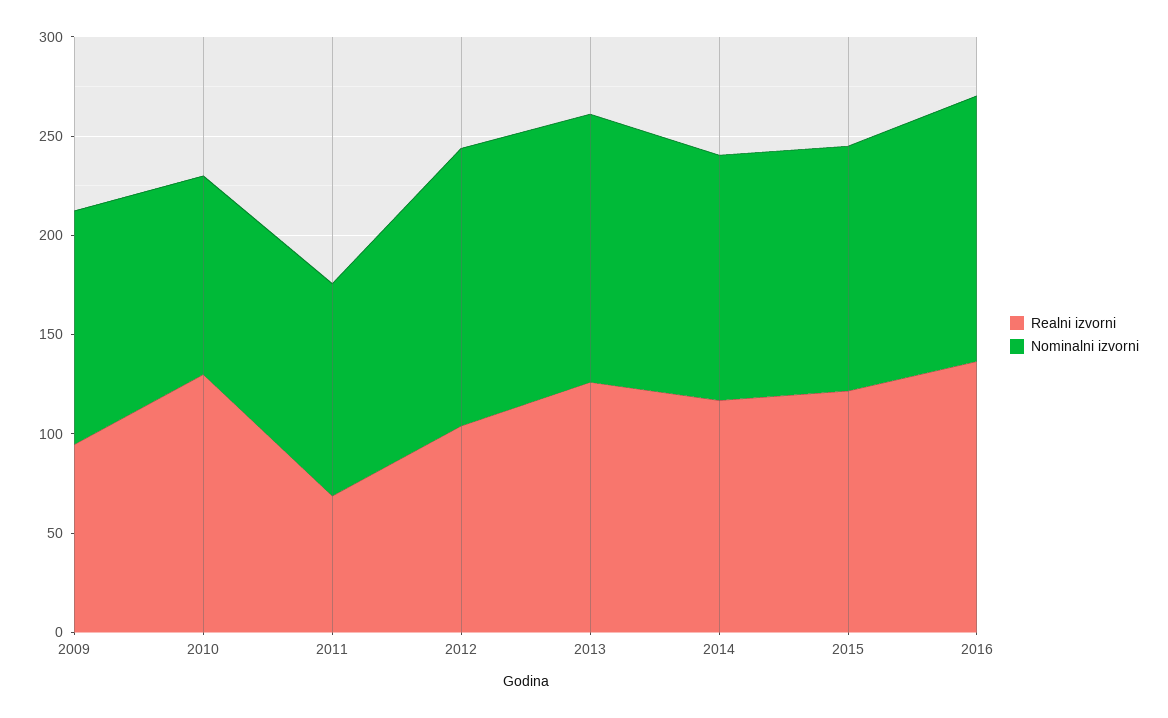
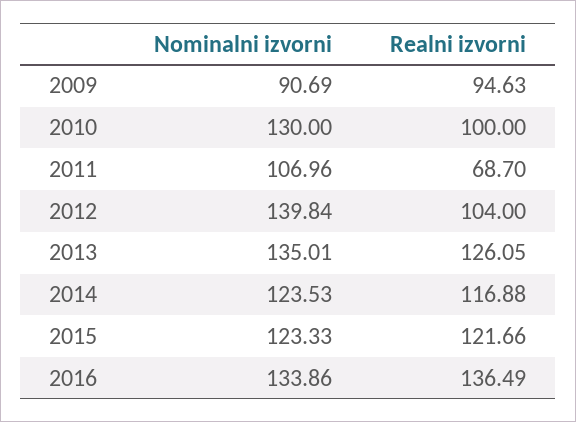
  {
    "Realni izvorni": {
      "2009": 94.63,
-     "2010": 130,
+     "2010": 100,
      "2011": 68.7,
      "2012": 104,
      "2013": 126.05,
      "2014": 116.88,
      "2015": 121.66,
      "2016": 136.49
    },
    "Nominalni izvorni": {
-     "2009": 120,
+     "2009": 90.69,
-     "2010": 100,
+     "2010": 130,
      "2011": 106.96,
      "2012": 139.84,
      "2013": 135.01,
      "2014": 123.53,
      "2015": 123.33,
      "2016": 133.86
    }
  }

